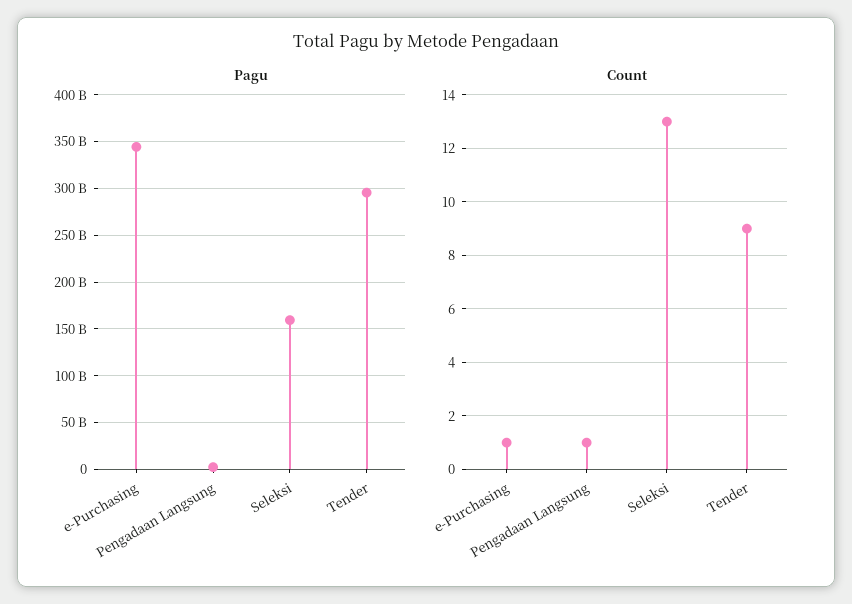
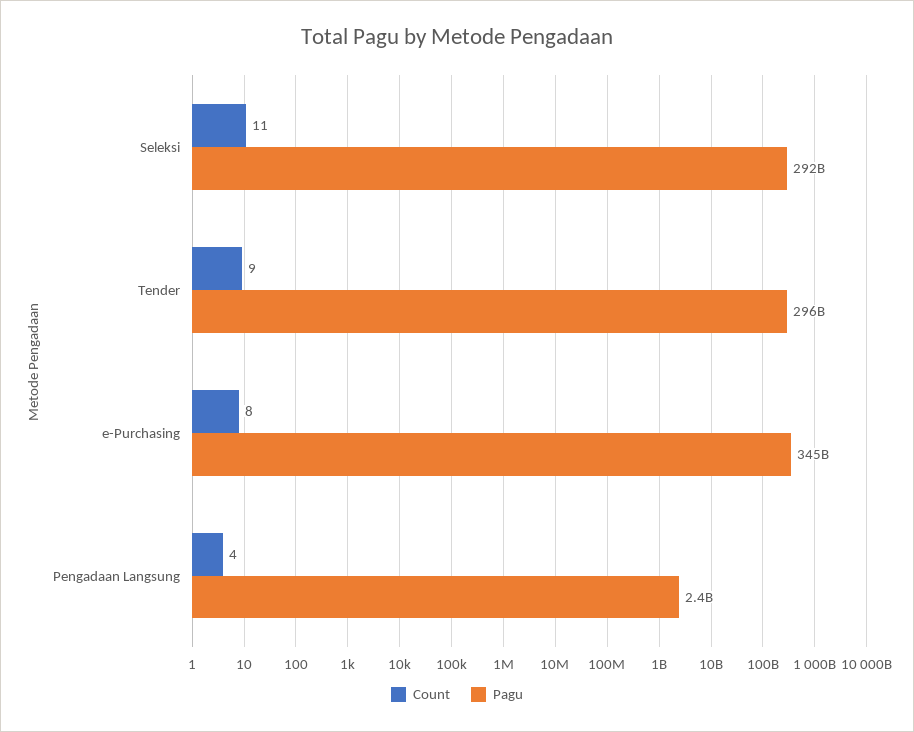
  {
    "Pagu": {
      "e-Purchasing": 345000000000,
      "Pengadaan Langsung": 2400000000,
-     "Seleksi": 160000000000,
+     "Seleksi": 292000000000,
      "Tender": 296000000000
    },
    "Count": {
-     "e-Purchasing": 1,
+     "e-Purchasing": 8,
-     "Pengadaan Langsung": 1,
+     "Pengadaan Langsung": 4,
-     "Seleksi": 13,
+     "Seleksi": 11,
      "Tender": 9
    }
  }

